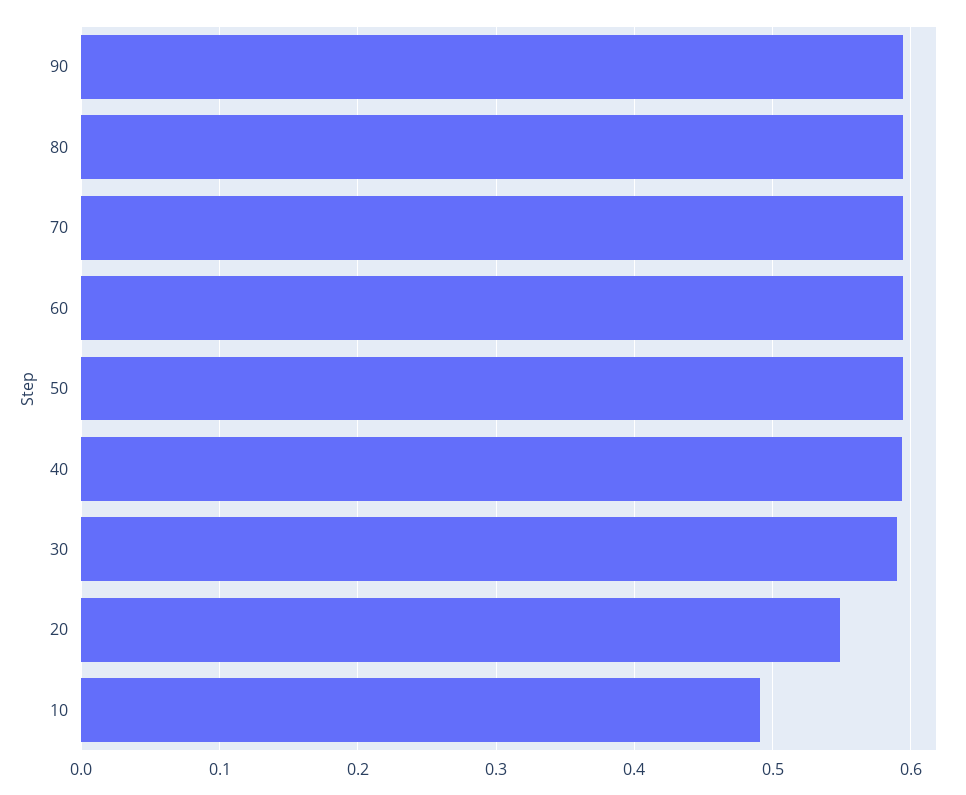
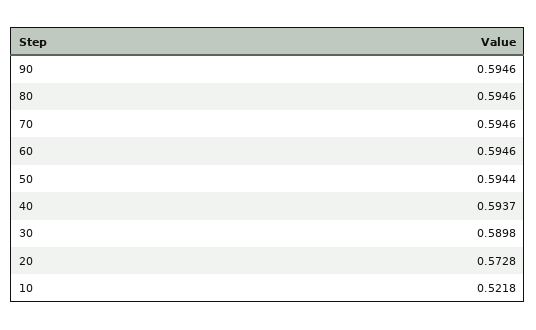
  {
    "90": 0.5946,
    "80": 0.5946,
    "70": 0.5946,
    "60": 0.5946,
    "50": 0.5944,
    "40": 0.5937,
    "30": 0.5898,
-   "20": 0.55,
+   "20": 0.5728,
-   "10": 0.49
+   "10": 0.5218
  }

